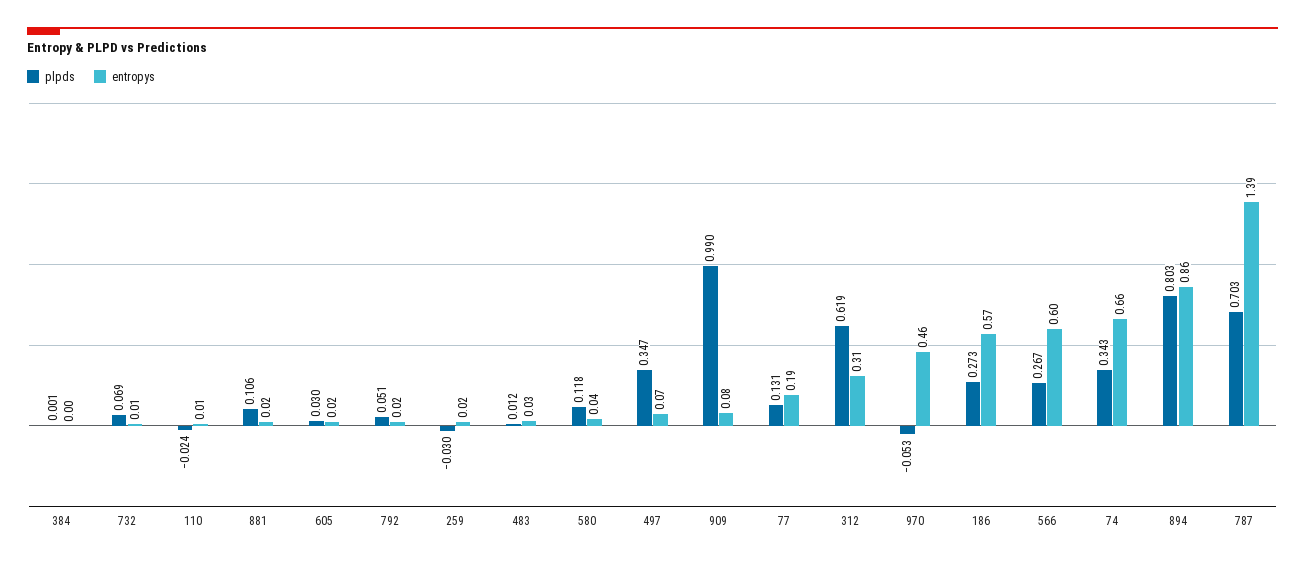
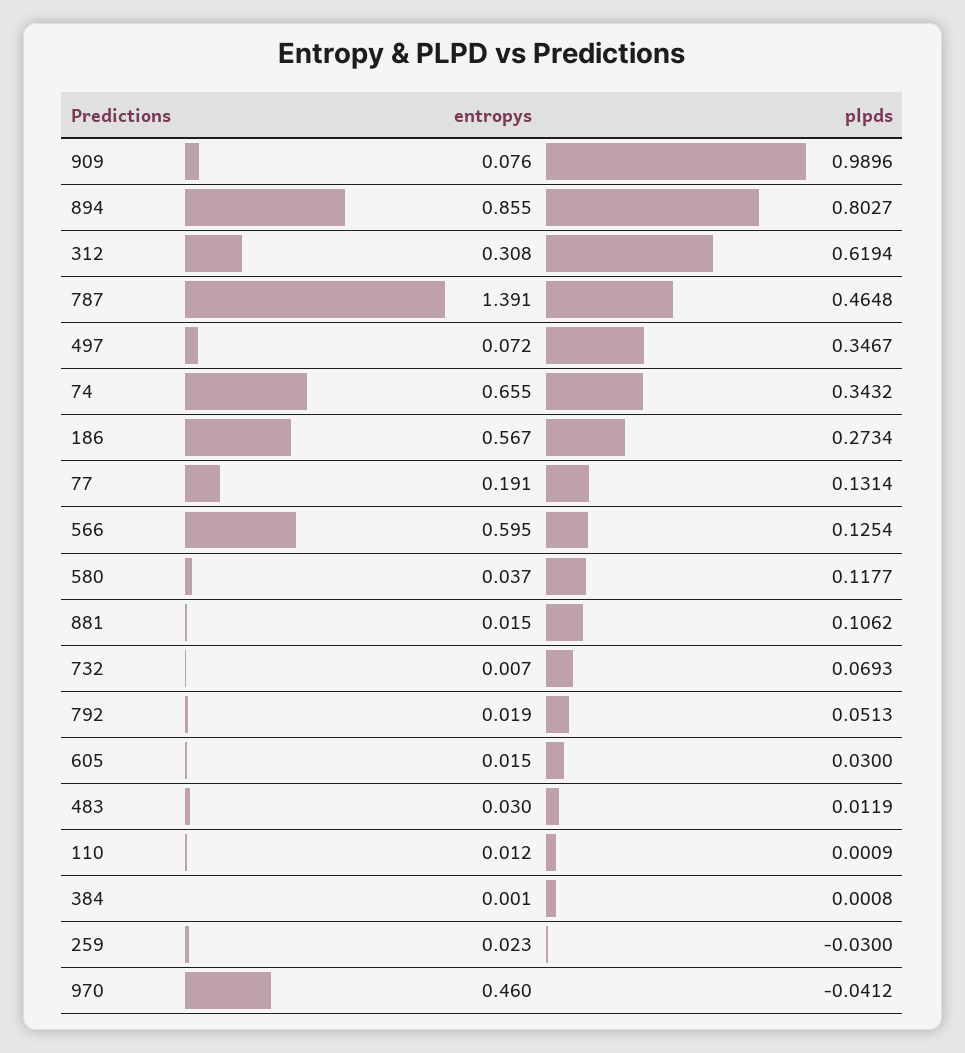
  {
    "plpds": {
      "384": 0.0008,
      "732": 0.0693,
-     "110": -0.024,
+     "110": 0.0009,
      "881": 0.1062,
      "605": 0.03,
      "792": 0.0513,
      "259": -0.03,
      "483": 0.0119,
      "580": 0.1177,
      "497": 0.3467,
      "909": 0.9896,
      "77": 0.1314,
      "312": 0.6194,
-     "970": -0.053,
+     "970": -0.0412,
      "186": 0.2734,
-     "566": 0.267,
+     "566": 0.1254,
      "74": 0.3432,
      "894": 0.8027,
-     "787": 0.703
+     "787": 0.4648
    },
    "entropys": {
      "384": 0.001,
      "732": 0.007,
      "110": 0.012,
      "881": 0.015,
      "605": 0.015,
      "792": 0.019,
      "259": 0.023,
      "483": 0.03,
      "580": 0.037,
      "497": 0.072,
      "909": 0.076,
      "77": 0.191,
      "312": 0.308,
      "970": 0.46,
      "186": 0.567,
      "566": 0.595,
      "74": 0.655,
      "894": 0.855,
      "787": 1.391
    }
  }

